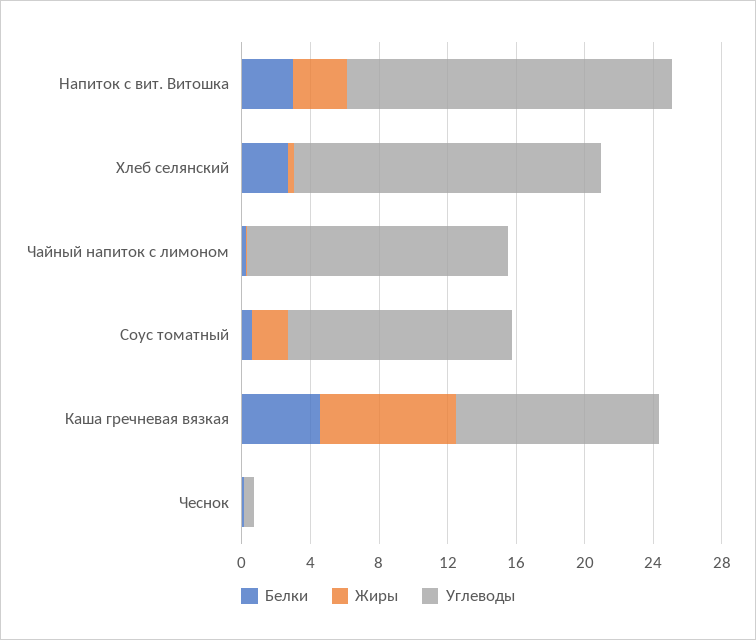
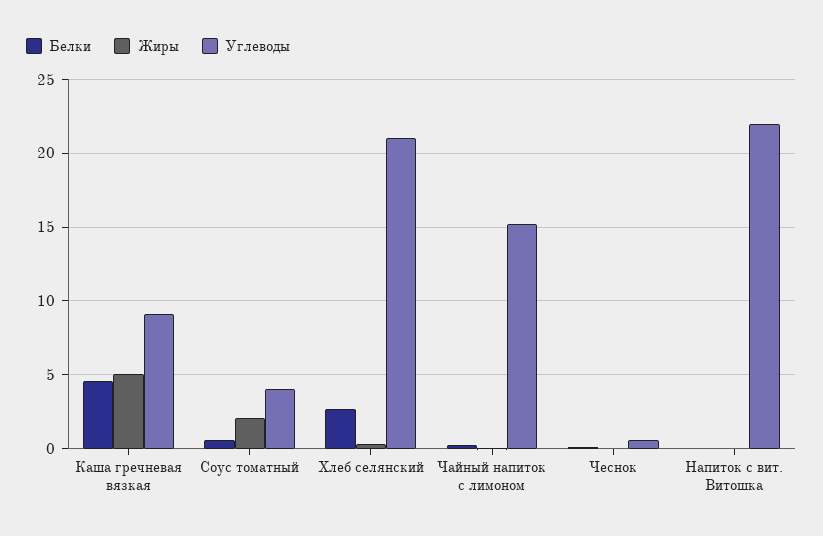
  {
    "Белки": {
-     "Напиток с вит. Витошка": 3,
+     "Напиток с вит. Витошка": 0,
      "Хлеб селянский": 2.5,
      "Чайный напиток с лимоном": 0.5,
      "Соус томатный": 0.5,
      "Каша гречневая вязкая": 4.5,
      "Чеснок": 0
    },
    "Жиры": {
-     "Напиток с вит. Витошка": 3,
+     "Напиток с вит. Витошка": 0,
      "Хлеб селянский": 0.5,
      "Чайный напиток с лимоном": 0,
      "Соус томатный": 2,
-     "Каша гречневая вязкая": 8,
+     "Каша гречневая вязкая": 5,
      "Чеснок": 0
    },
    "Углеводы": {
-     "Напиток с вит. Витошка": 19,
+     "Напиток с вит. Витошка": 22,
-     "Хлеб селянский": 18,
+     "Хлеб селянский": 21,
      "Чайный напиток с лимоном": 15,
-     "Соус томатный": 13,
+     "Соус томатный": 4,
-     "Каша гречневая вязкая": 12,
+     "Каша гречневая вязкая": 9,
      "Чеснок": 0.5
    }
  }

